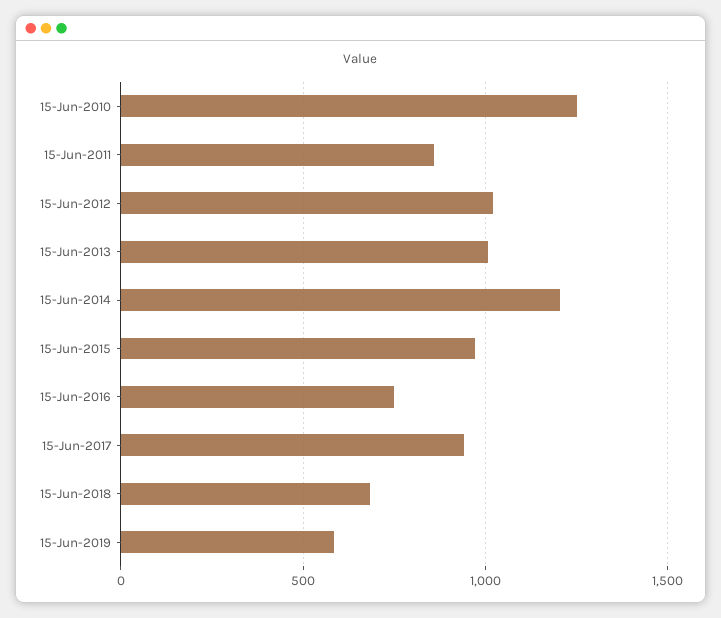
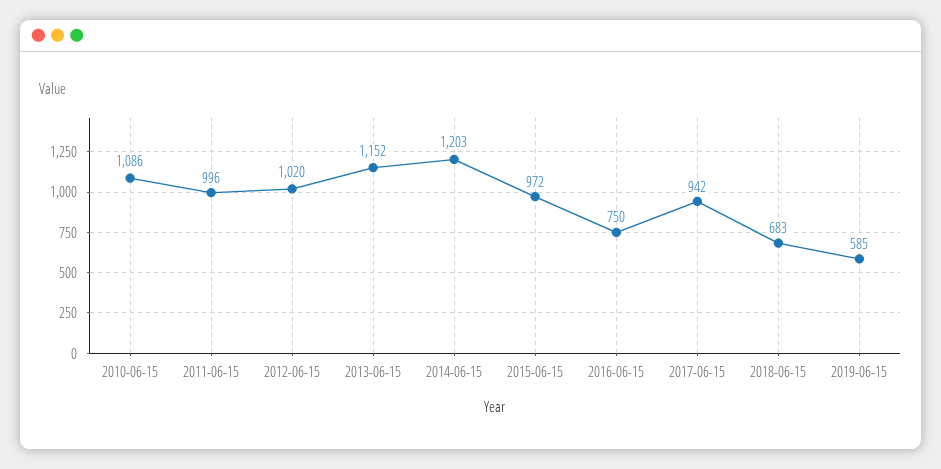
  {
-   "15-Jun-2010": 1250,
+   "15-Jun-2010": 1086,
-   "15-Jun-2011": 850,
+   "15-Jun-2011": 996,
    "15-Jun-2012": 1020,
-   "15-Jun-2013": 1000,
+   "15-Jun-2013": 1152,
    "15-Jun-2014": 1203,
    "15-Jun-2015": 972,
    "15-Jun-2016": 750,
    "15-Jun-2017": 942,
    "15-Jun-2018": 683,
    "15-Jun-2019": 585
  }

